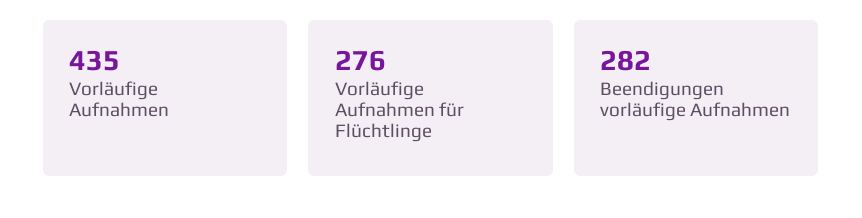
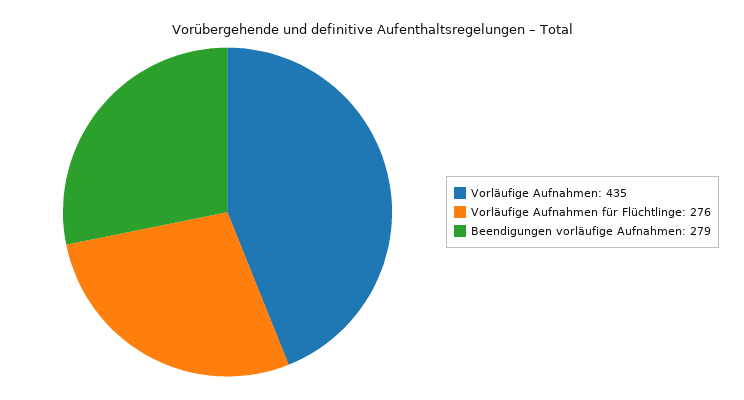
  {
    "Vorläufige Aufnahmen": 435,
    "Vorläufige Aufnahmen für Flüchtlinge": 276,
-   "Beendigungen vorläufige Aufnahmen": 282
+   "Beendigungen vorläufige Aufnahmen": 279
  }

